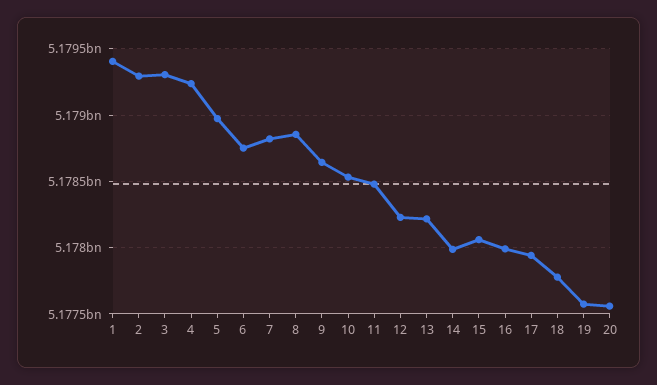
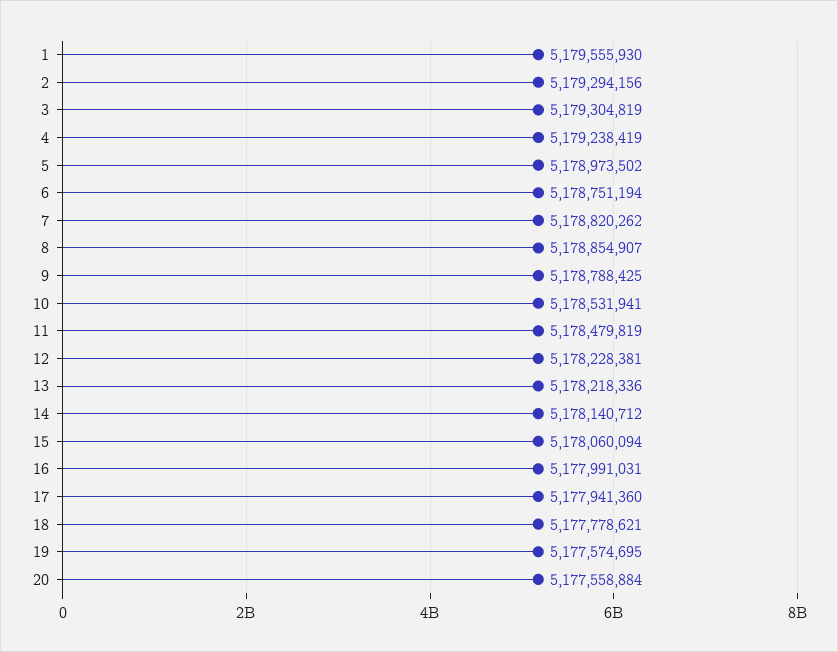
  {
-   "1": 5179400000,
+   "1": 5179555930,
    "2": 5179294156,
    "3": 5179304819,
    "4": 5179238419,
    "5": 5178973502,
    "6": 5178751194,
    "7": 5178820262,
    "8": 5178854907,
-   "9": 5178650000,
+   "9": 5178788425,
    "10": 5178531941,
    "11": 5178479819,
    "12": 5178228381,
    "13": 5178218336,
-   "14": 5178000000,
+   "14": 5178140712,
    "15": 5178060094,
    "16": 5177991031,
    "17": 5177941360,
    "18": 5177778621,
    "19": 5177574695,
    "20": 5177558884
  }

